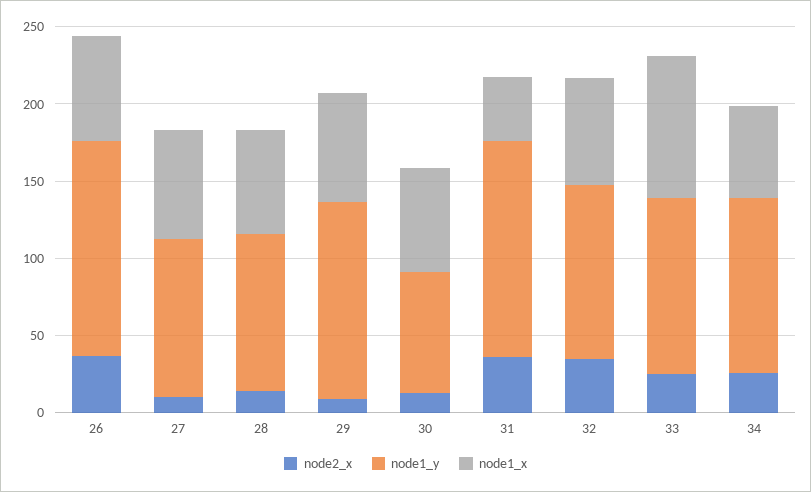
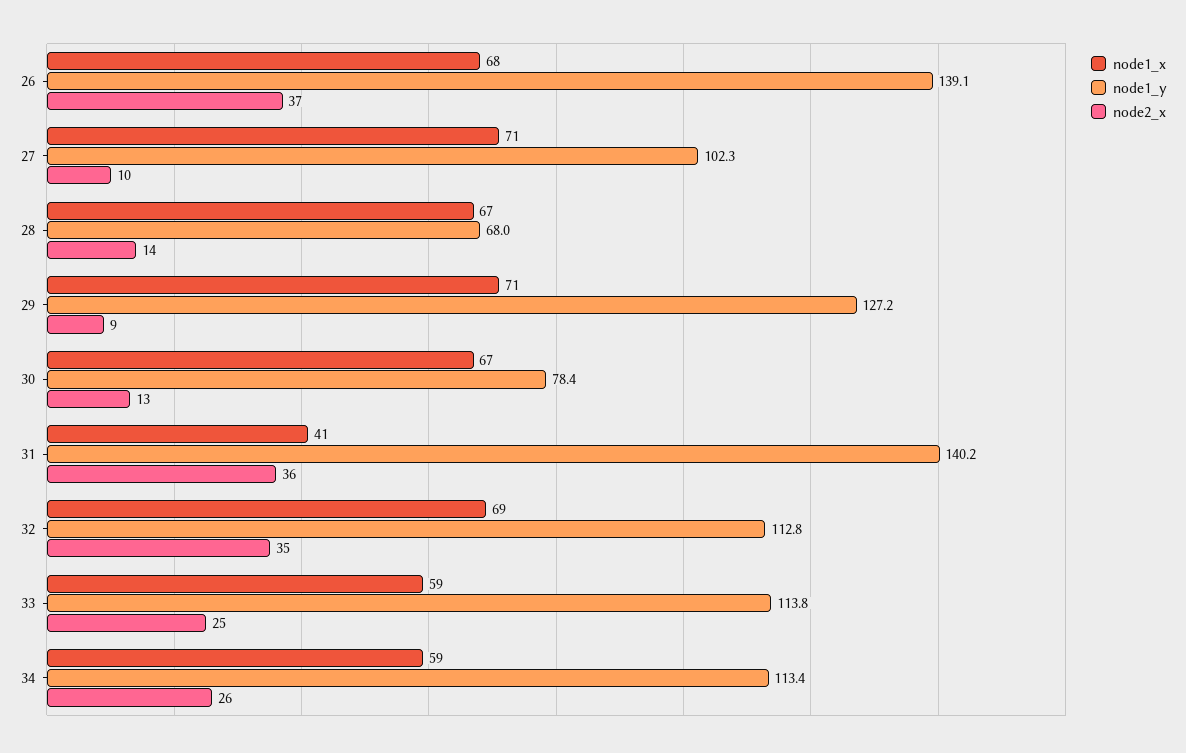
  {
    "node2_x": {
      "26": 37,
      "27": 10,
      "28": 14,
      "29": 9,
      "30": 13,
      "31": 36,
      "32": 35,
      "33": 25,
      "34": 26
    },
    "node1_y": {
      "26": 139.1,
      "27": 102.3,
-     "28": 100,
+     "28": 68,
      "29": 127.2,
      "30": 78.4,
      "31": 140.2,
      "32": 112.8,
      "33": 113.8,
      "34": 113.4
    },
    "node1_x": {
      "26": 68,
      "27": 71,
      "28": 67,
      "29": 71,
      "30": 67,
      "31": 41,
      "32": 69,
-     "33": 90,
+     "33": 59,
      "34": 59
    }
  }

